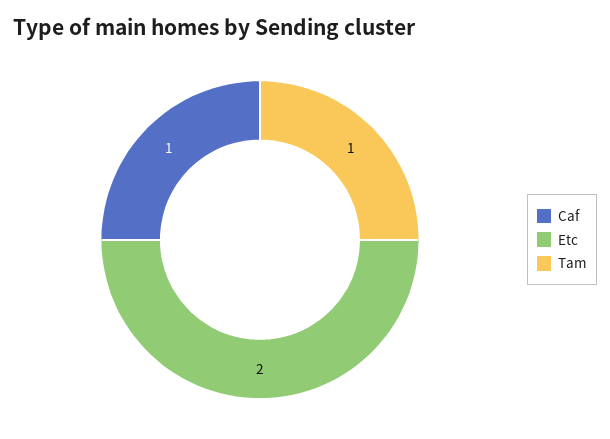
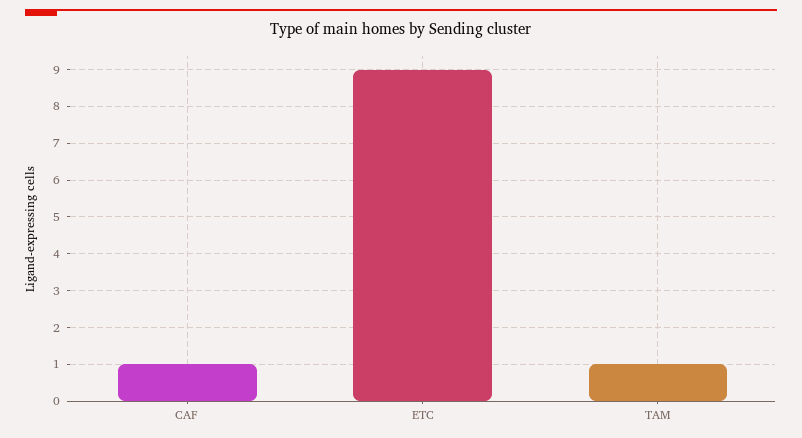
  {
    "Caf": 1,
-   "Etc": 2,
+   "Etc": 9,
    "Tam": 1
  }

